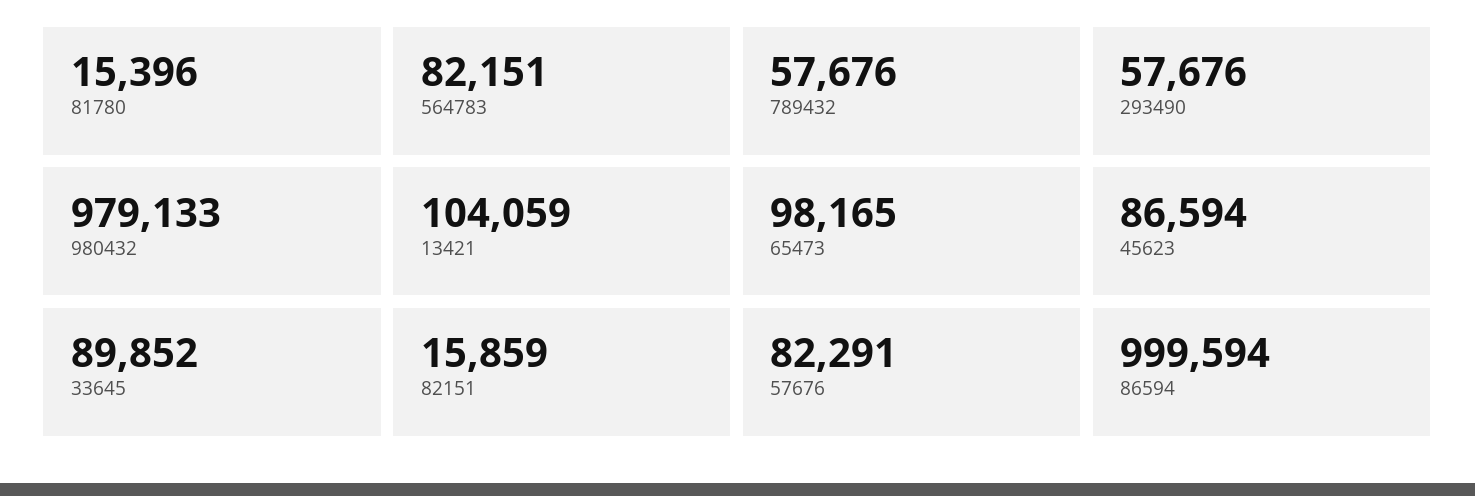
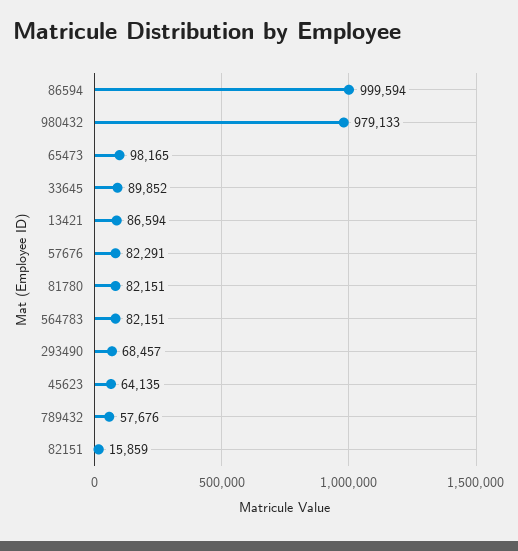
  {
-   "81780": 15396,
+   "81780": 82151,
    "564783": 82151,
    "789432": 57676,
-   "293490": 57676,
+   "293490": 68457,
    "980432": 979133,
-   "13421": 104059,
+   "13421": 86594,
    "65473": 98165,
-   "45623": 86594,
+   "45623": 64135,
    "33645": 89852,
    "82151": 15859,
    "57676": 82291,
    "86594": 999594
  }

